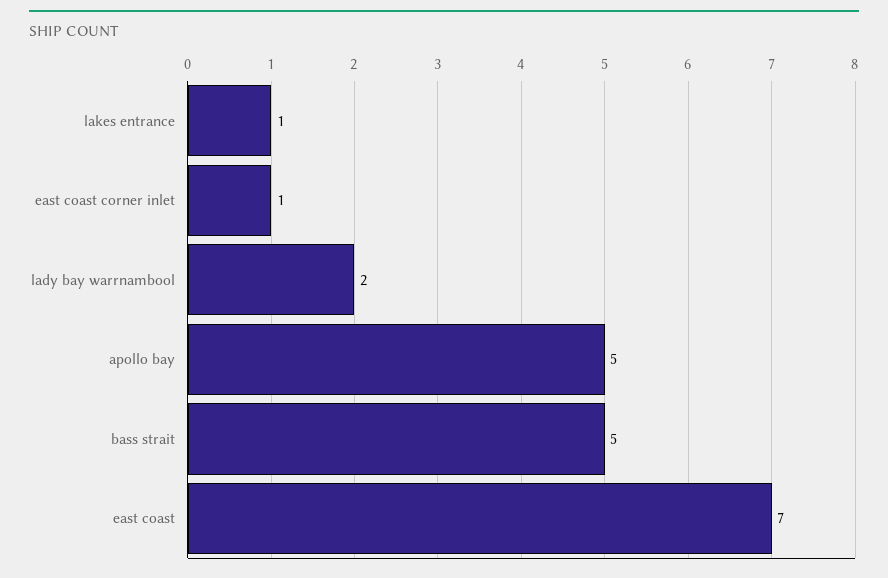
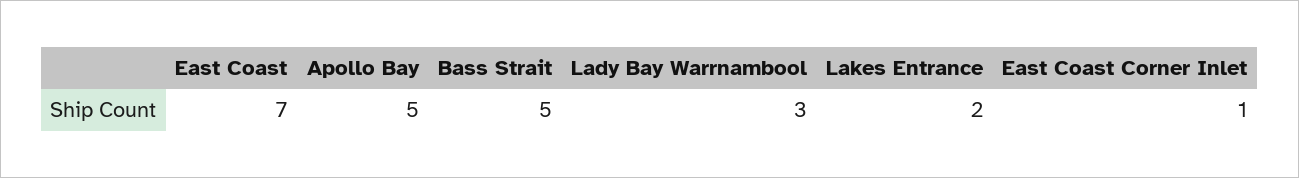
  {
-   "lakes entrance": 1,
+   "lakes entrance": 2,
    "east coast corner inlet": 1,
-   "lady bay warrnambool": 2,
+   "lady bay warrnambool": 3,
    "apollo bay": 5,
    "bass strait": 5,
    "east coast": 7
  }

